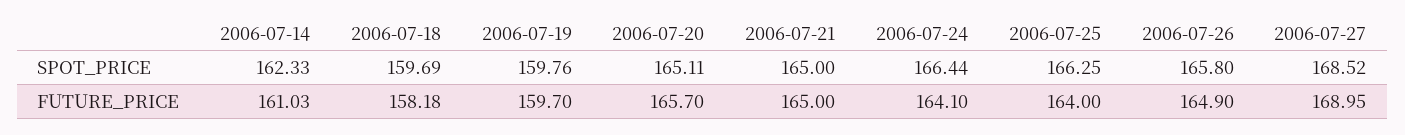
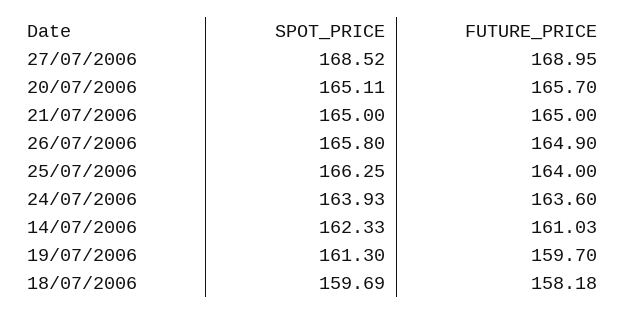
  {
    "2006-07-14": {
      "SPOT_PRICE": 162.33,
      "FUTURE_PRICE": 161.03
    },
    "2006-07-18": {
      "SPOT_PRICE": 159.69,
      "FUTURE_PRICE": 158.18
    },
    "2006-07-19": {
-     "SPOT_PRICE": 159.76,
+     "SPOT_PRICE": 161.3,
      "FUTURE_PRICE": 159.7
    },
    "2006-07-20": {
      "SPOT_PRICE": 165.11,
      "FUTURE_PRICE": 165.7
    },
    "2006-07-21": {
      "SPOT_PRICE": 165,
      "FUTURE_PRICE": 165
    },
    "2006-07-24": {
-     "SPOT_PRICE": 166.44,
+     "SPOT_PRICE": 163.93,
-     "FUTURE_PRICE": 164.1
+     "FUTURE_PRICE": 163.6
    },
    "2006-07-25": {
      "SPOT_PRICE": 166.25,
      "FUTURE_PRICE": 164
    },
    "2006-07-26": {
      "SPOT_PRICE": 165.8,
      "FUTURE_PRICE": 164.9
    },
    "2006-07-27": {
      "SPOT_PRICE": 168.52,
      "FUTURE_PRICE": 168.95
    }
  }

